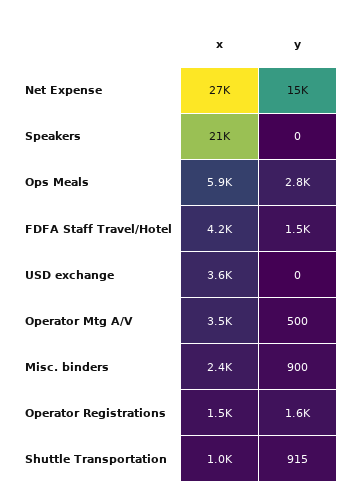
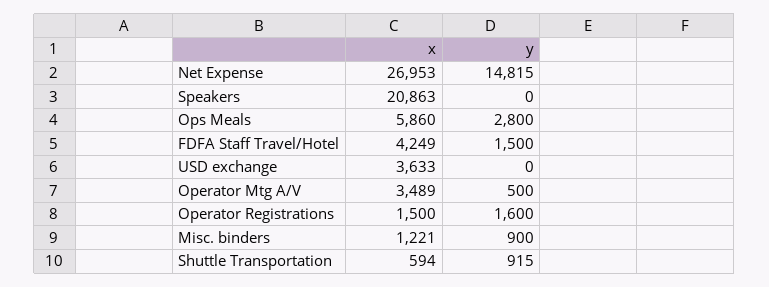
  {
    "x": {
      "Net Expense": 26953,
      "Speakers": 20863,
      "Ops Meals": 5860,
      "FDFA Staff Travel/Hotel": 4249,
      "USD exchange": 3633,
      "Operator Mtg A/V": 3489,
-     "Misc. binders": 2400,
+     "Misc. binders": 1221,
      "Operator Registrations": 1500,
-     "Shuttle Transportation": 1000
+     "Shuttle Transportation": 594
    },
    "y": {
      "Net Expense": 14815,
      "Speakers": 0,
      "Ops Meals": 2800,
      "FDFA Staff Travel/Hotel": 1500,
      "USD exchange": 0,
      "Operator Mtg A/V": 500,
      "Misc. binders": 900,
      "Operator Registrations": 1600,
      "Shuttle Transportation": 915
    }
  }

